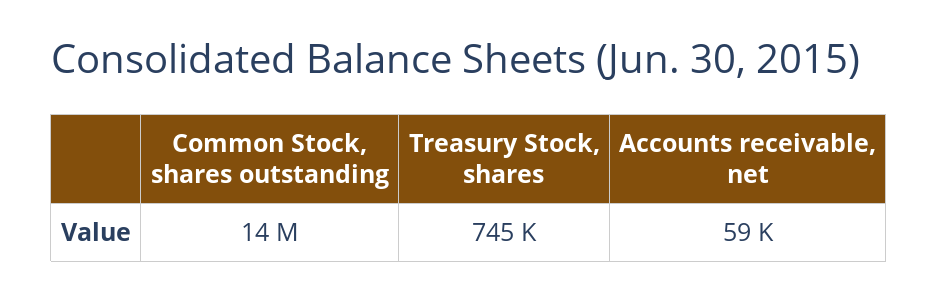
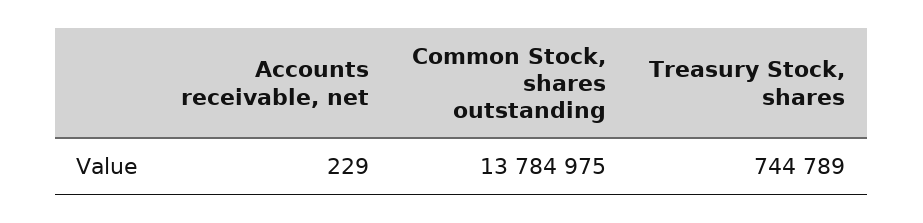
  {
    "Common Stock, shares outstanding": 13784975,
    "Treasury Stock, shares": 744789,
-   "Accounts receivable, net": 59000
+   "Accounts receivable, net": 229
  }

